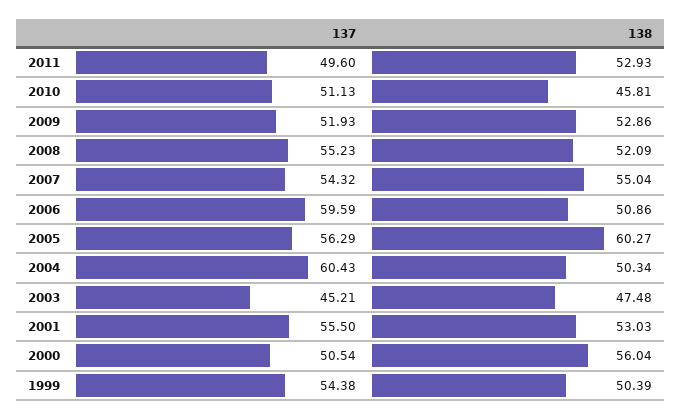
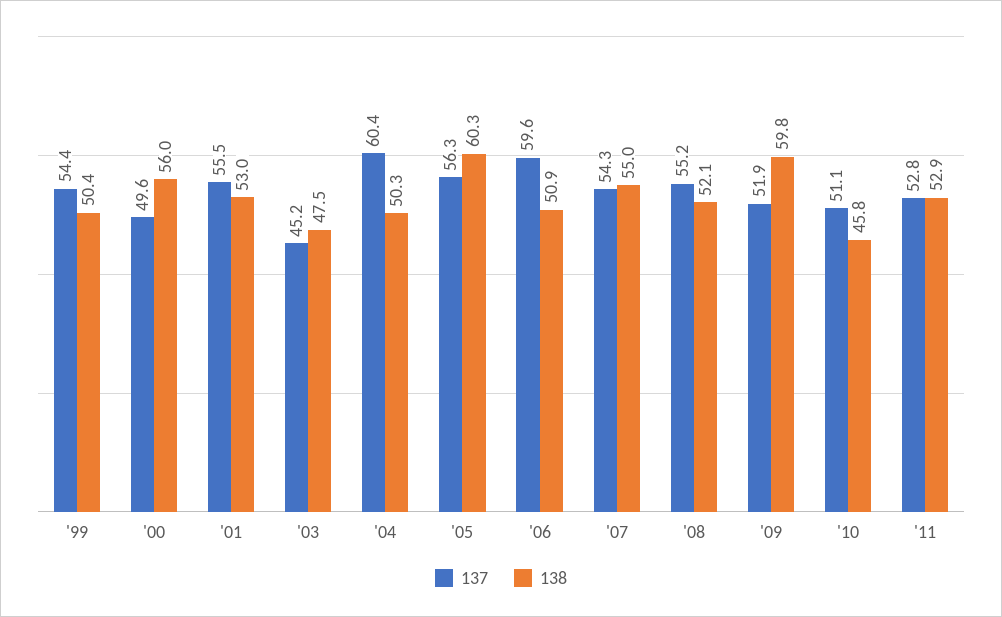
  {
    "137": {
-     "2011": 49.6,
+     "2011": 52.8,
      "2010": 51.13,
      "2009": 51.93,
      "2008": 55.23,
      "2007": 54.32,
      "2006": 59.59,
      "2005": 56.29,
      "2004": 60.43,
      "2003": 45.21,
      "2001": 55.5,
-     "2000": 50.54,
+     "2000": 49.6,
      "1999": 54.38
    },
    "138": {
      "2011": 52.93,
      "2010": 45.81,
-     "2009": 52.86,
+     "2009": 59.8,
      "2008": 52.09,
      "2007": 55.04,
      "2006": 50.86,
      "2005": 60.27,
      "2004": 50.34,
      "2003": 47.48,
      "2001": 53.03,
      "2000": 56.04,
      "1999": 50.39
    }
  }

